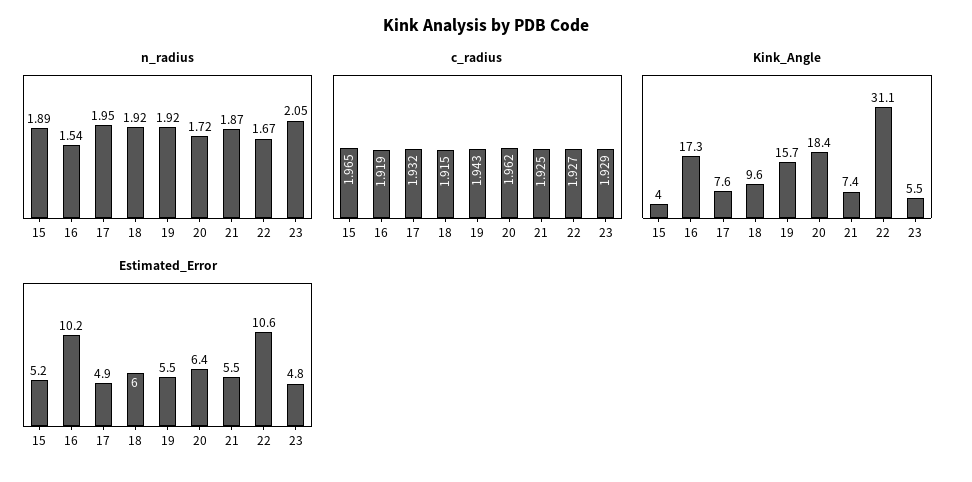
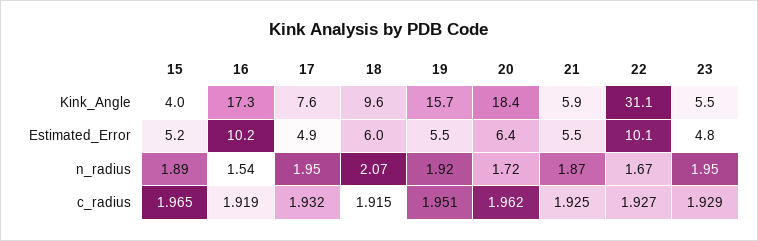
  {
    "n_radius": {
      "15": 1.89,
      "16": 1.54,
      "17": 1.95,
-     "18": 1.92,
+     "18": 2.07,
      "19": 1.92,
      "20": 1.72,
      "21": 1.87,
      "22": 1.67,
-     "23": 2.05
+     "23": 1.95
    },
    "c_radius": {
      "15": 1.965,
      "16": 1.919,
      "17": 1.932,
      "18": 1.915,
-     "19": 1.943,
+     "19": 1.951,
      "20": 1.962,
      "21": 1.925,
      "22": 1.927,
      "23": 1.929
    },
    "Kink_Angle": {
      "15": 4,
      "16": 17.3,
      "17": 7.6,
      "18": 9.6,
      "19": 15.7,
      "20": 18.4,
-     "21": 7.4,
+     "21": 5.9,
      "22": 31.1,
      "23": 5.5
    },
    "Estimated_Error": {
      "15": 5.2,
      "16": 10.2,
      "17": 4.9,
      "18": 6,
      "19": 5.5,
      "20": 6.4,
      "21": 5.5,
-     "22": 10.6,
+     "22": 10.1,
      "23": 4.8
    }
  }

